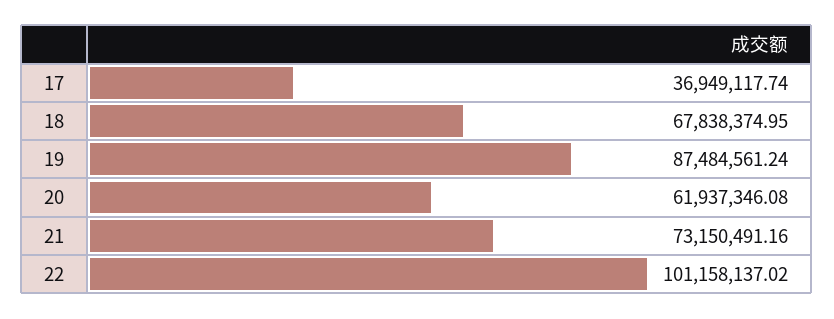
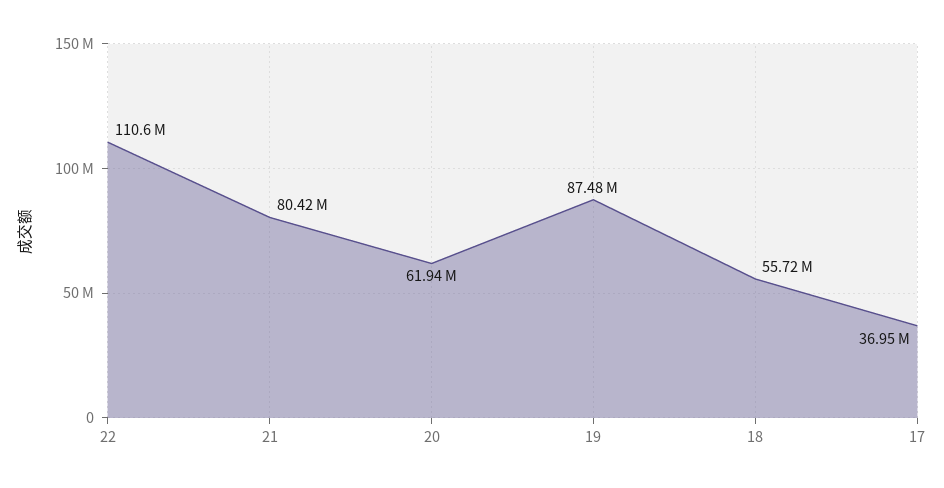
  {
    "17": 36949117.74,
-   "18": 67838374.95,
+   "18": 55720000,
    "19": 87484561.24,
    "20": 61937346.08,
-   "21": 73150491.16,
+   "21": 80420000,
-   "22": 101158137.02
+   "22": 110600000
  }

